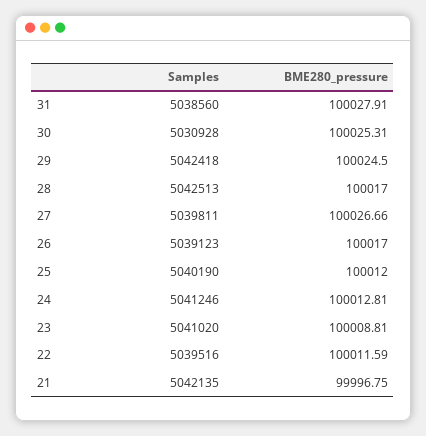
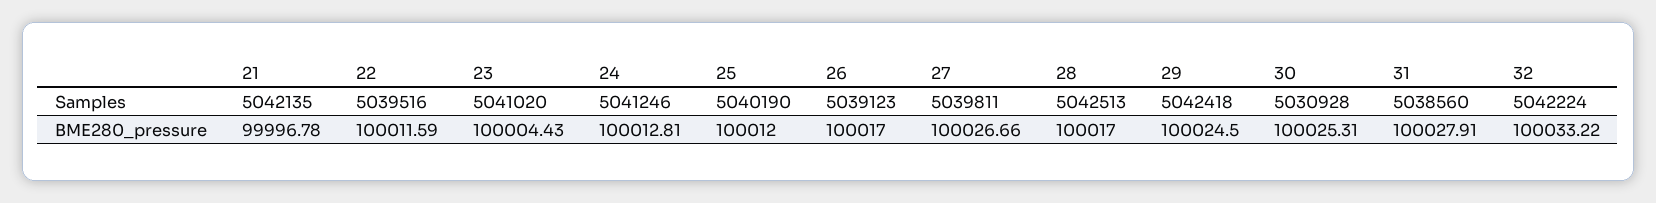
  {
    "Samples": {
      "31": 5038560,
      "30": 5030928,
      "29": 5042418,
      "28": 5042513,
      "27": 5039811,
      "26": 5039123,
      "25": 5040190,
      "24": 5041246,
      "23": 5041020,
      "22": 5039516,
-     "21": 5042135
+     "21": 5042135,
+     "32": 5042224
    },
    "BME280_pressure": {
      "31": 100027.91,
      "30": 100025.31,
      "29": 100024.5,
      "28": 100017,
      "27": 100026.66,
      "26": 100017,
      "25": 100012,
      "24": 100012.81,
-     "23": 100008.81,
+     "23": 100004.43,
      "22": 100011.59,
-     "21": 99996.75
+     "21": 99996.78,
+     "32": 100033.22
    }
  }

